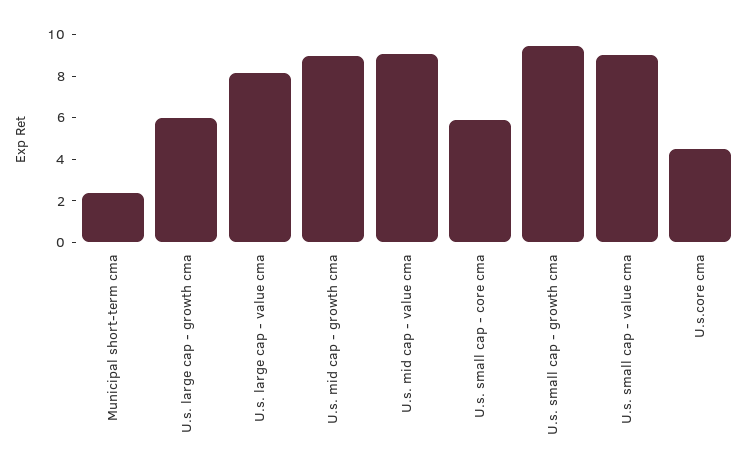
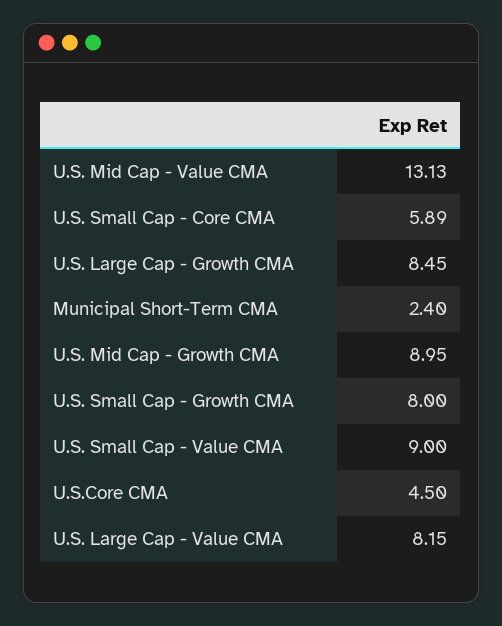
  {
    "Municipal short-term cma": 2.4,
-   "U.s. large cap - growth cma": 6,
+   "U.s. large cap - growth cma": 8.45,
    "U.s. large cap - value cma": 8.15,
    "U.s. mid cap - growth cma": 8.95,
-   "U.s. mid cap - value cma": 9,
+   "U.s. mid cap - value cma": 13.13,
    "U.s. small cap - core cma": 5.89,
-   "U.s. small cap - growth cma": 9.5,
+   "U.s. small cap - growth cma": 8,
    "U.s. small cap - value cma": 9,
    "U.s.core cma": 4.5
  }

